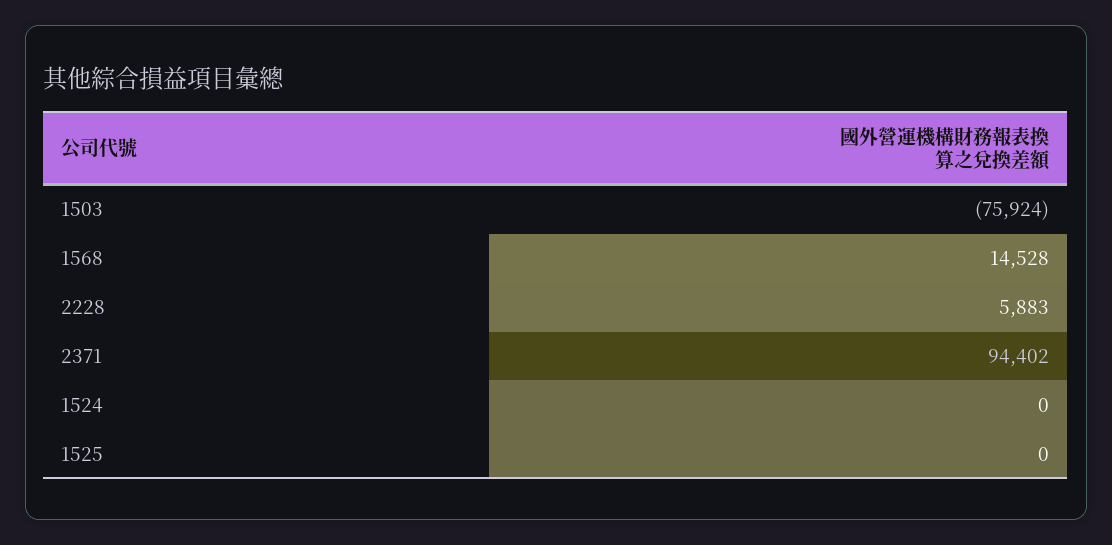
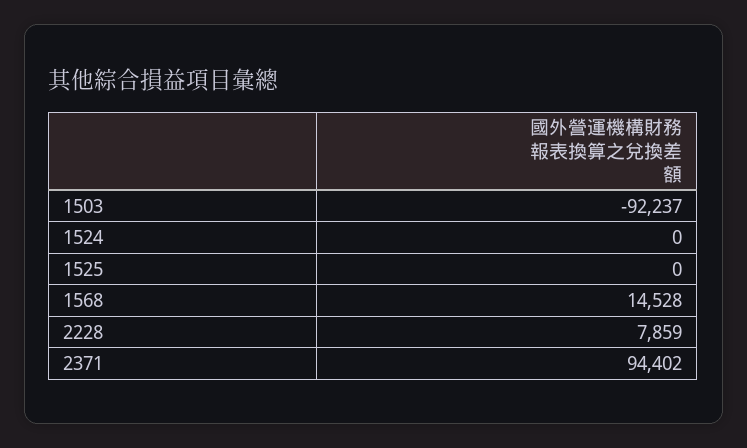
  {
-   "1503": -75924,
+   "1503": -92237,
    "1568": 14528,
-   "2228": 5883,
+   "2228": 7859,
    "2371": 94402,
    "1524": 0,
    "1525": 0
  }

